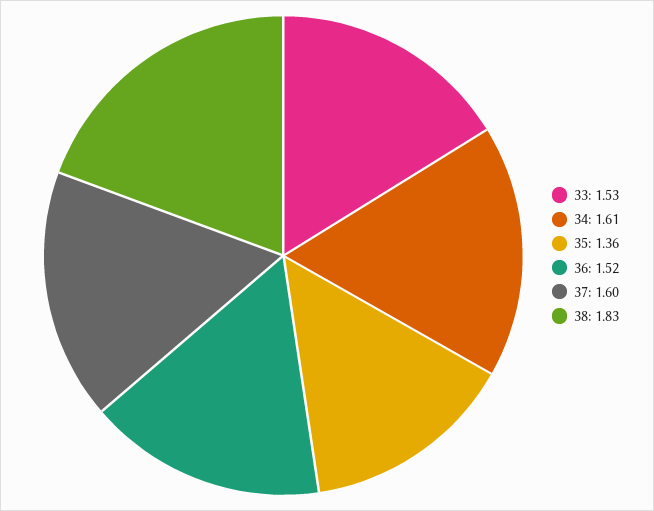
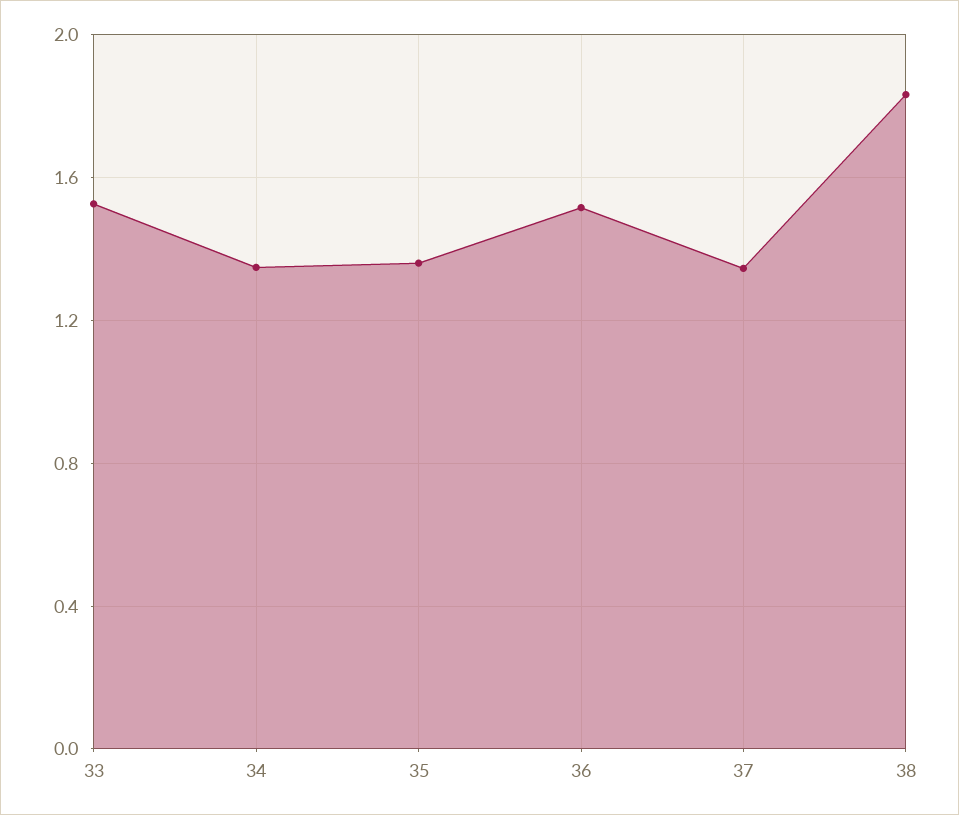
  {
    "33": 1.53,
-   "34": 1.61,
+   "34": 1.35,
    "35": 1.36,
    "36": 1.52,
-   "37": 1.6,
+   "37": 1.35,
    "38": 1.83
  }

